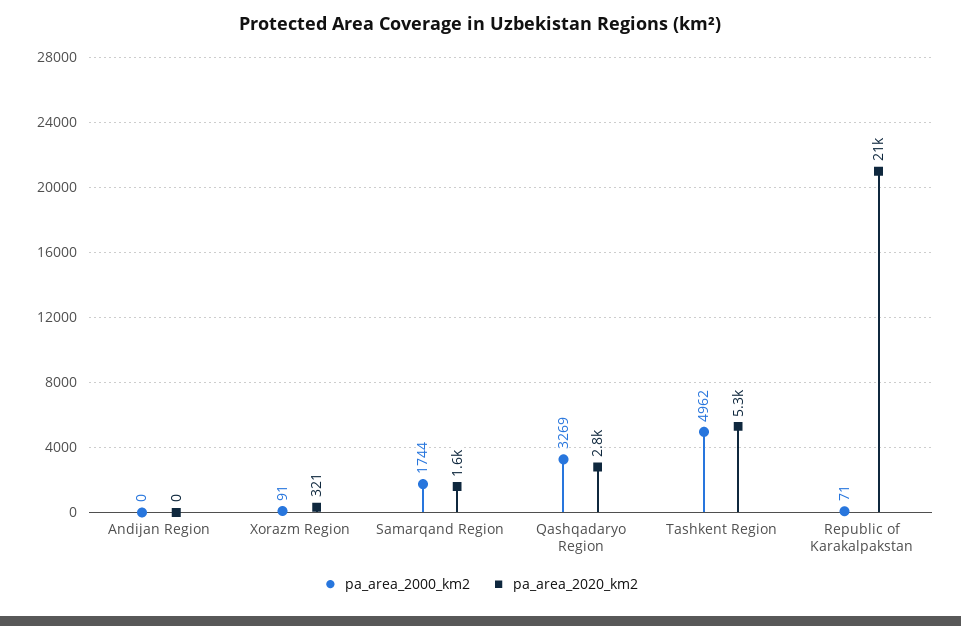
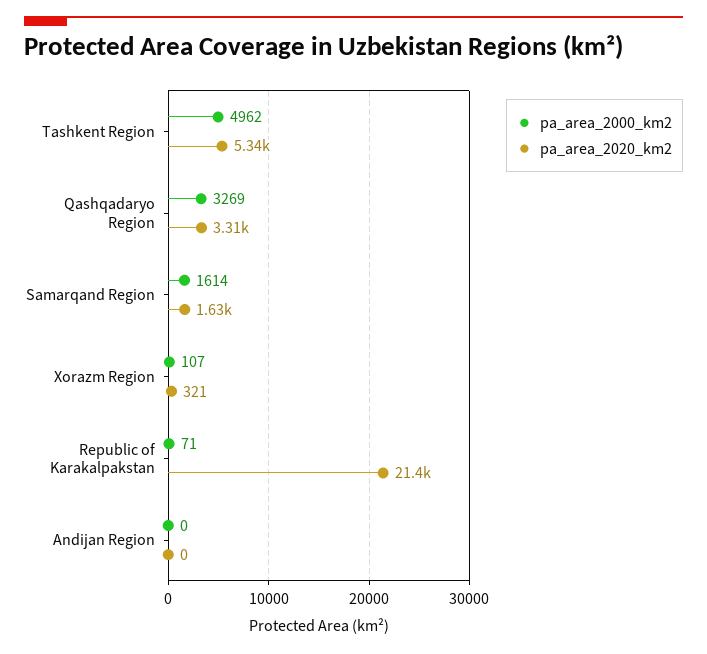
  {
    "pa_area_2000_km2": {
      "Andijan Region": 0,
-     "Xorazm Region": 91,
+     "Xorazm Region": 107,
-     "Samarqand Region": 1744,
+     "Samarqand Region": 1614,
      "Qashqadaryo Region": 3269,
      "Tashkent Region": 4962,
      "Republic of Karakalpakstan": 71
    },
    "pa_area_2020_km2": {
      "Andijan Region": 0,
      "Xorazm Region": 321,
      "Samarqand Region": 1630,
-     "Qashqadaryo Region": 2800,
+     "Qashqadaryo Region": 3310,
      "Tashkent Region": 5340,
      "Republic of Karakalpakstan": 21400
    }
  }

